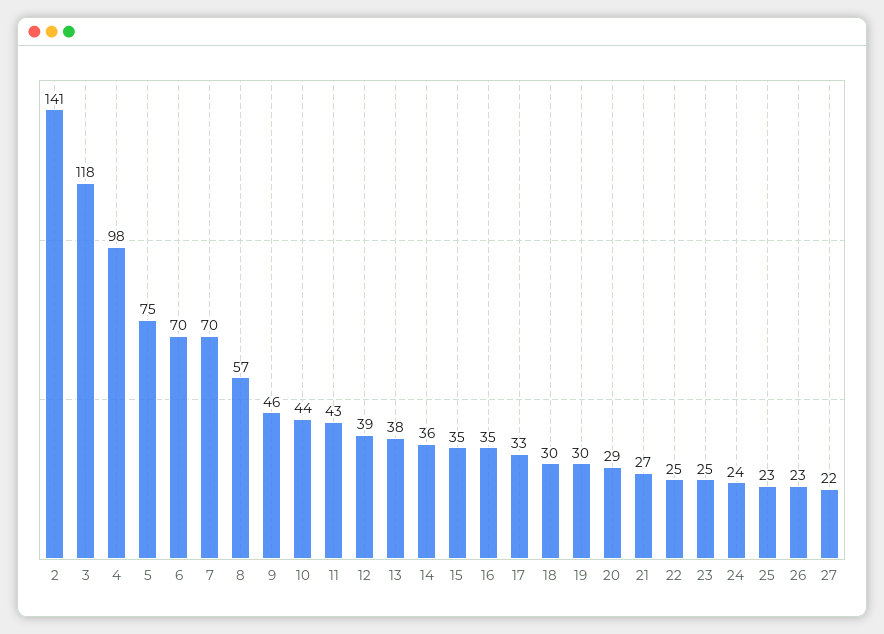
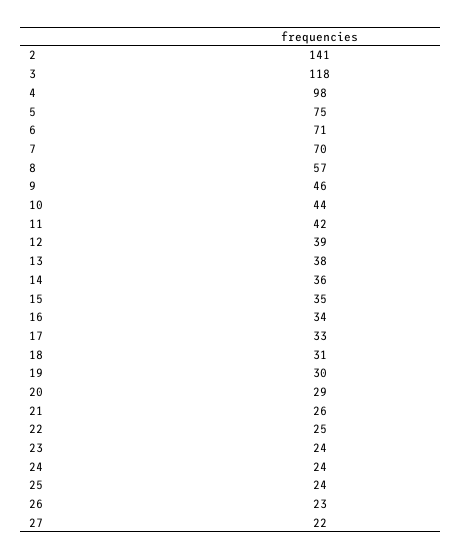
  {
    "2": 141,
    "3": 118,
    "4": 98,
    "5": 75,
-   "6": 70,
+   "6": 71,
    "7": 70,
    "8": 57,
    "9": 46,
    "10": 44,
-   "11": 43,
+   "11": 42,
    "12": 39,
    "13": 38,
    "14": 36,
    "15": 35,
-   "16": 35,
+   "16": 34,
    "17": 33,
-   "18": 30,
+   "18": 31,
    "19": 30,
    "20": 29,
-   "21": 27,
+   "21": 26,
    "22": 25,
-   "23": 25,
+   "23": 24,
    "24": 24,
-   "25": 23,
+   "25": 24,
    "26": 23,
    "27": 22
  }

